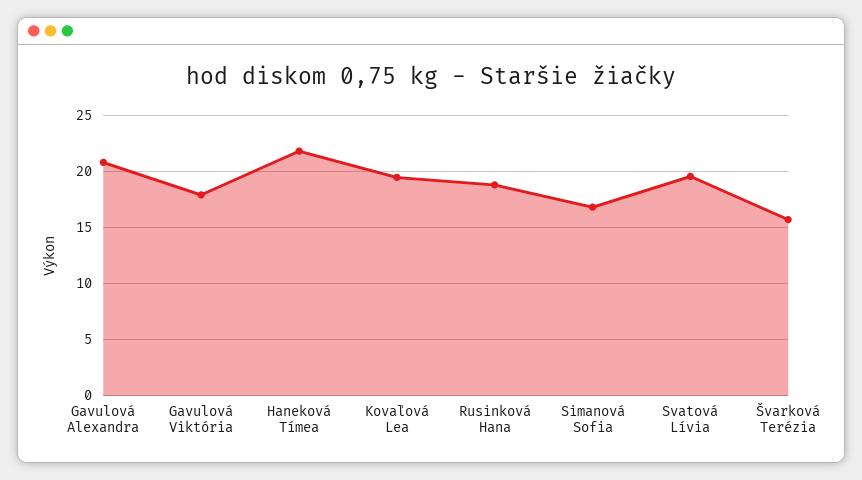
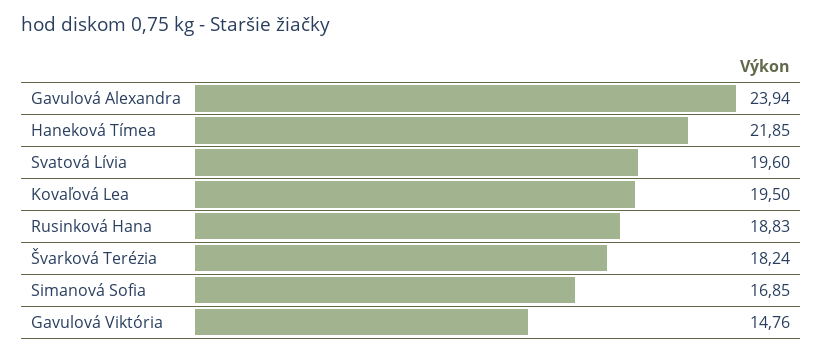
  {
-   "Gavulová Alexandra": 21,
+   "Gavulová Alexandra": 23.94,
-   "Gavulová Viktória": 18,
+   "Gavulová Viktória": 14.76,
    "Haneková Tímea": 21.85,
    "Kovaľová Lea": 19.5,
    "Rusinková Hana": 18.83,
    "Simanová Sofia": 16.85,
    "Svatová Lívia": 19.6,
-   "Švarková Terézia": 16
+   "Švarková Terézia": 18.24
  }

